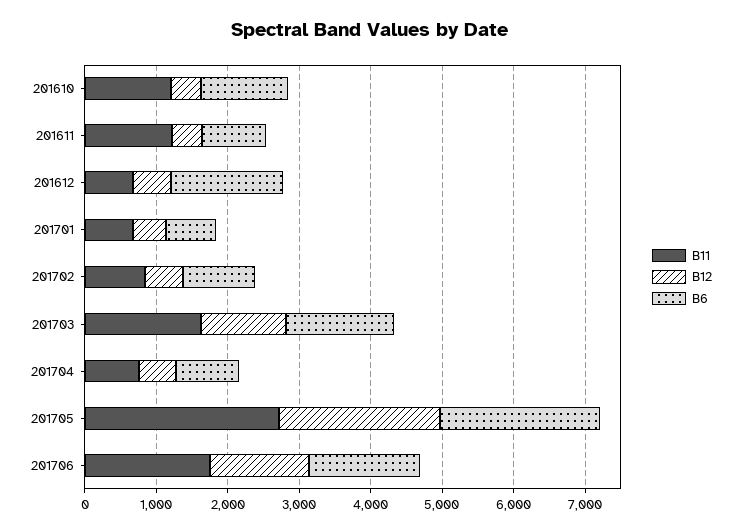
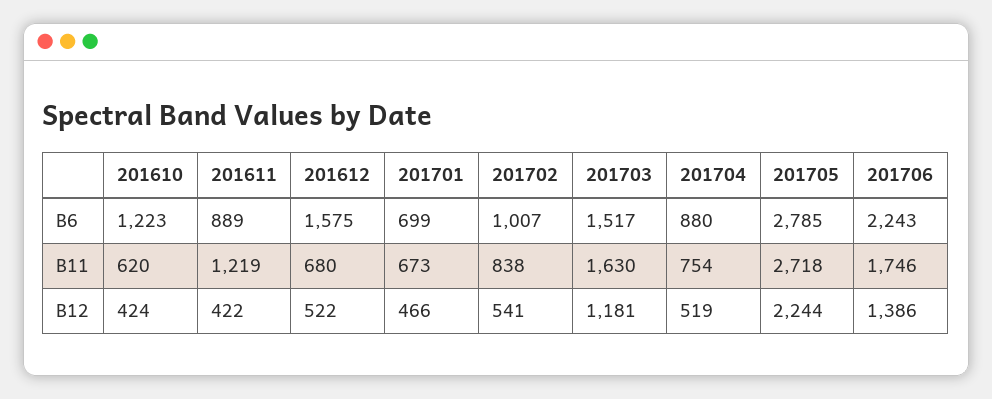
  {
    "B11": {
-     "201610": 1200,
+     "201610": 620,
      "201611": 1219,
      "201612": 680,
      "201701": 673,
      "201702": 838,
      "201703": 1630,
      "201704": 754,
      "201705": 2718,
      "201706": 1746
    },
    "B12": {
      "201610": 424,
      "201611": 422,
      "201612": 522,
      "201701": 466,
      "201702": 541,
      "201703": 1181,
      "201704": 519,
      "201705": 2244,
      "201706": 1386
    },
    "B6": {
      "201610": 1223,
      "201611": 889,
      "201612": 1575,
      "201701": 699,
      "201702": 1007,
      "201703": 1517,
      "201704": 880,
-     "201705": 2200,
+     "201705": 2785,
-     "201706": 1600
+     "201706": 2243
    }
  }

